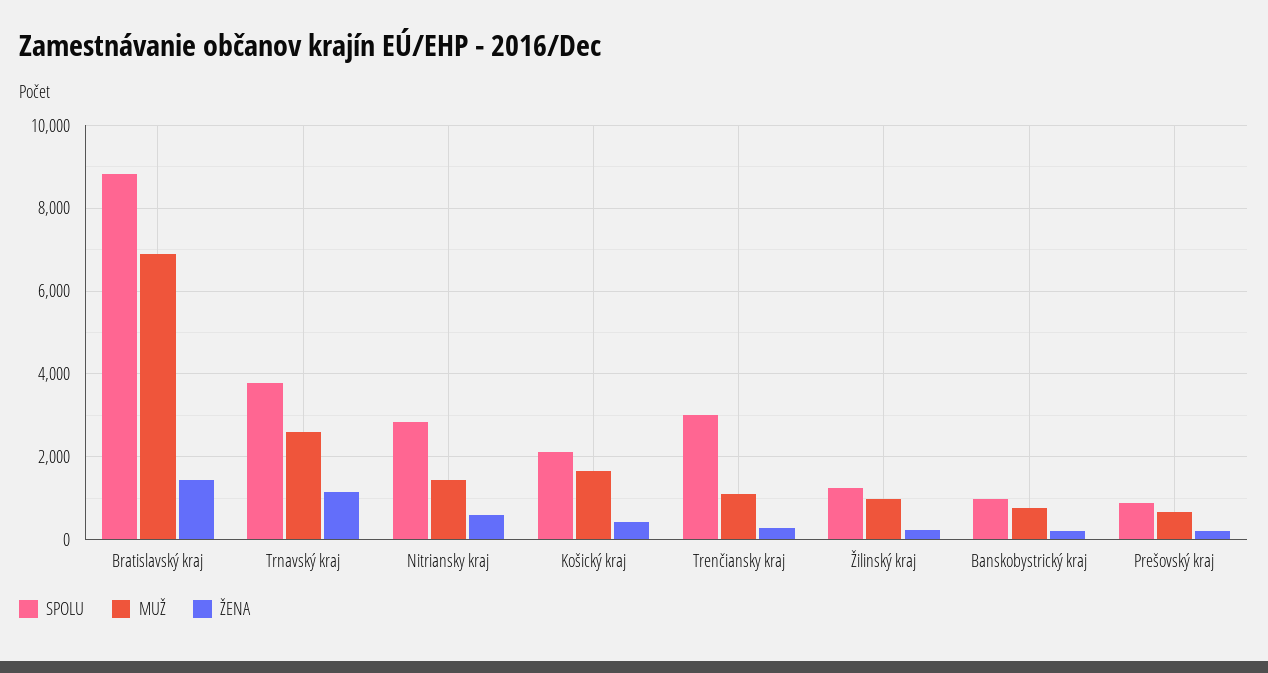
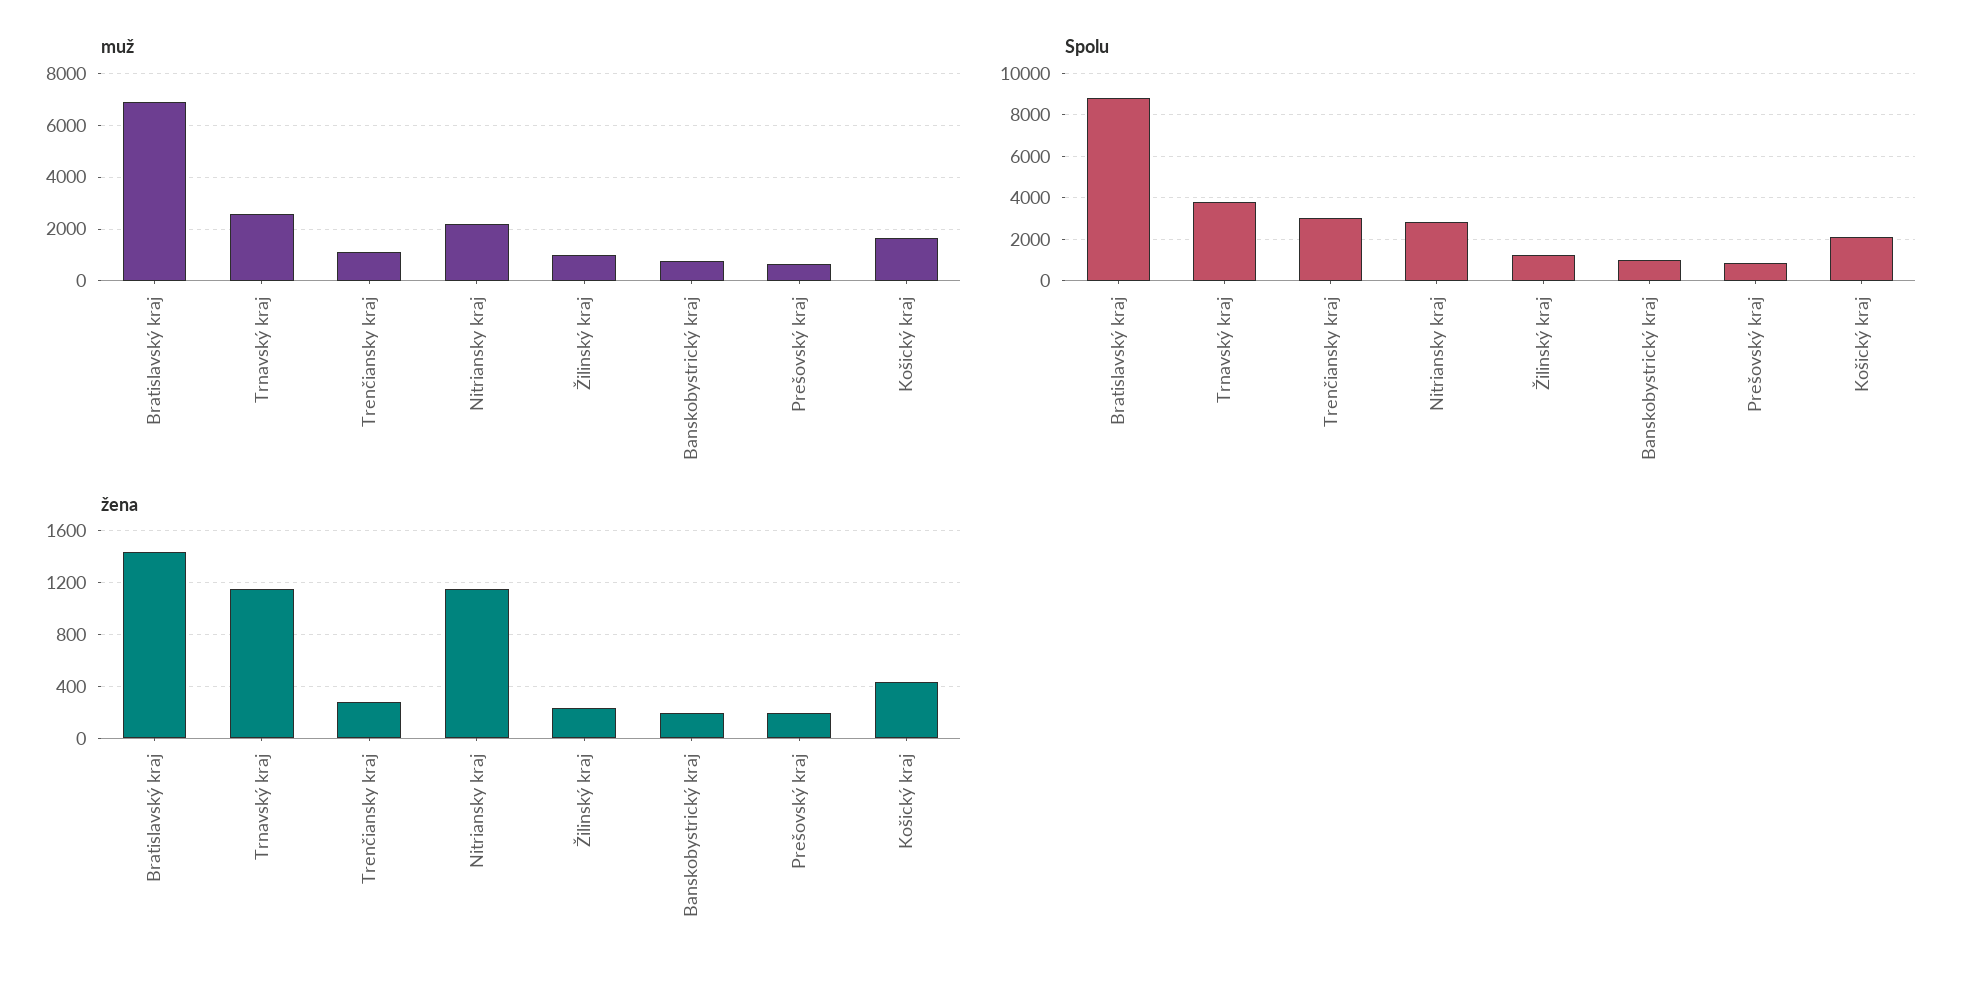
  {
    "SPOLU": {
      "Bratislavský kraj": 8800,
      "Trnavský kraj": 3800,
      "Nitriansky kraj": 2800,
      "Košický kraj": 2200,
      "Trenčiansky kraj": 3000,
      "Žilinský kraj": 1200,
      "Banskobystrický kraj": 1000,
      "Prešovský kraj": 800
    },
    "MUŽ": {
      "Bratislavský kraj": 7000,
      "Trnavský kraj": 2600,
-     "Nitriansky kraj": 1400,
+     "Nitriansky kraj": 2250,
      "Košický kraj": 1600,
      "Trenčiansky kraj": 1200,
      "Žilinský kraj": 1000,
      "Banskobystrický kraj": 800,
      "Prešovský kraj": 600
    },
    "ŽENA": {
      "Bratislavský kraj": 1450,
      "Trnavský kraj": 1150,
-     "Nitriansky kraj": 600,
+     "Nitriansky kraj": 1150,
      "Košický kraj": 450,
      "Trenčiansky kraj": 300,
      "Žilinský kraj": 250,
      "Banskobystrický kraj": 200,
      "Prešovský kraj": 200
    }
  }

